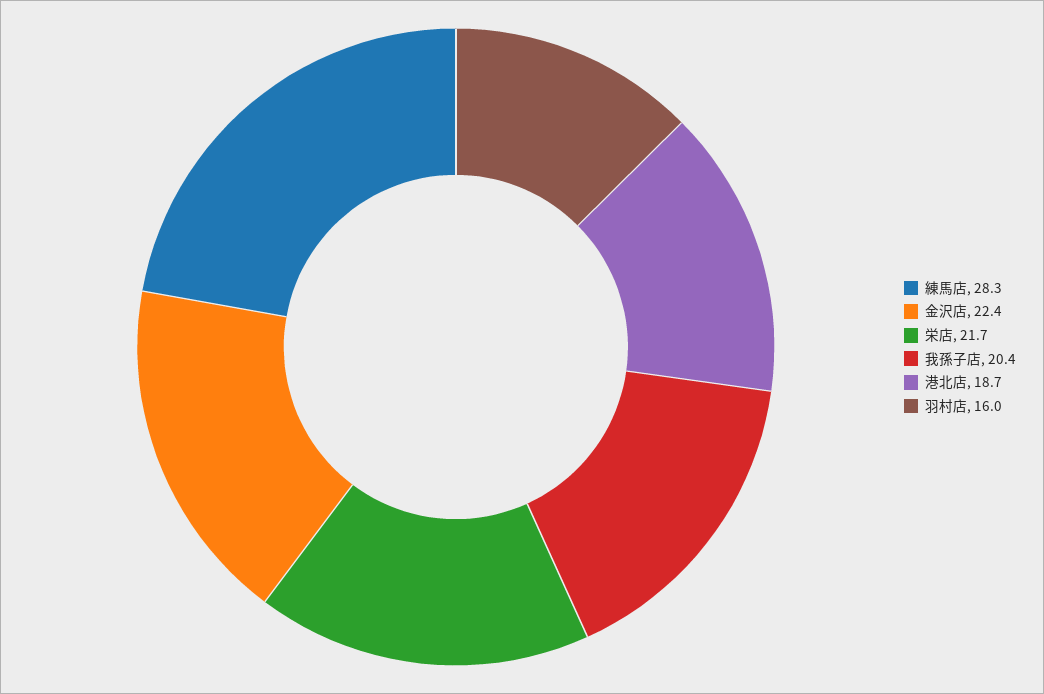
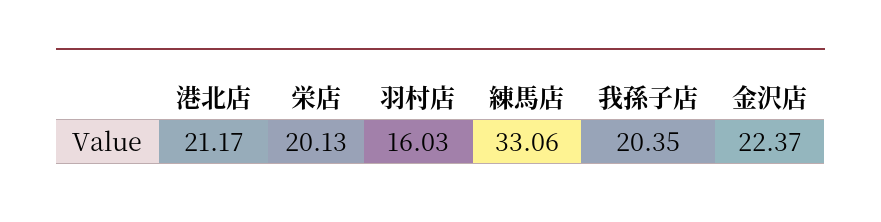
  {
-   "練馬店": 28.3,
+   "練馬店": 33.06,
    "金沢店": 22.37,
-   "栄店": 21.7,
+   "栄店": 20.13,
    "我孫子店": 20.35,
-   "港北店": 18.7,
+   "港北店": 21.17,
    "羽村店": 16.03
  }

